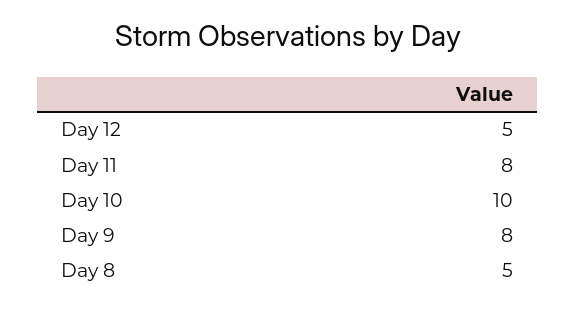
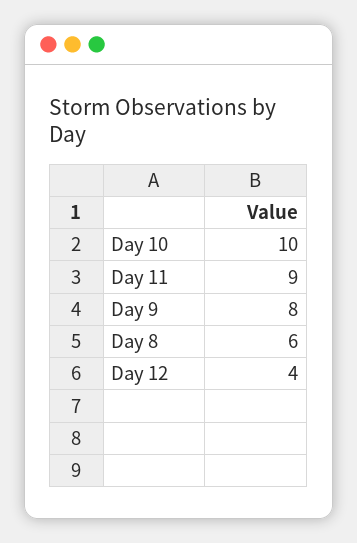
  {
-   "Day 12": 5,
+   "Day 12": 4,
-   "Day 11": 8,
+   "Day 11": 9,
    "Day 10": 10,
    "Day 9": 8,
-   "Day 8": 5
+   "Day 8": 6
  }

